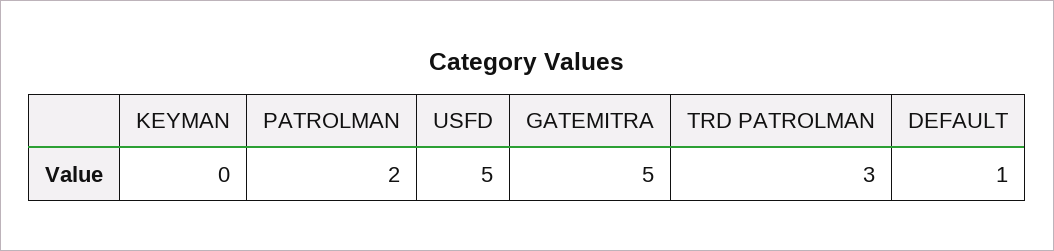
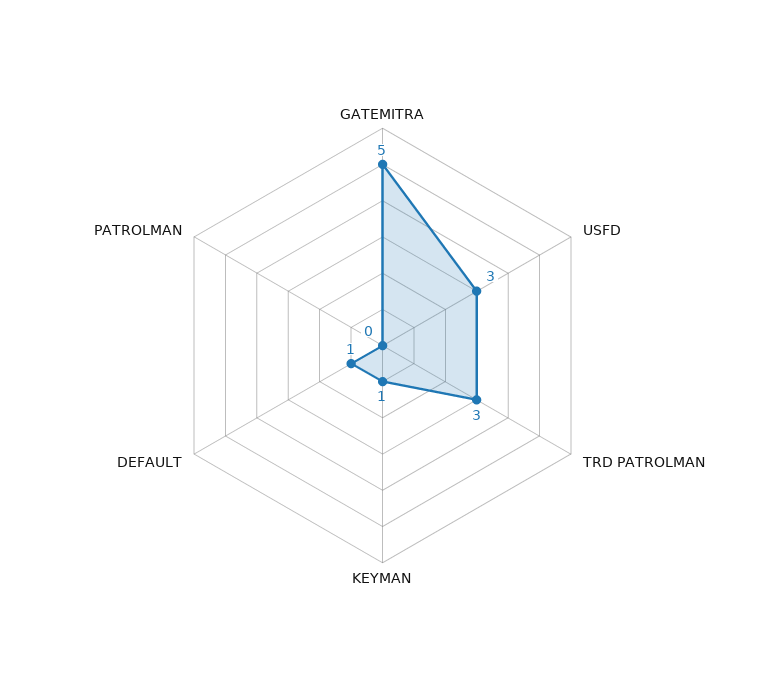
  {
-   "KEYMAN": 0,
+   "KEYMAN": 1,
-   "PATROLMAN": 2,
+   "PATROLMAN": 0,
-   "USFD": 5,
+   "USFD": 3,
    "GATEMITRA": 5,
    "TRD PATROLMAN": 3,
    "DEFAULT": 1
  }

